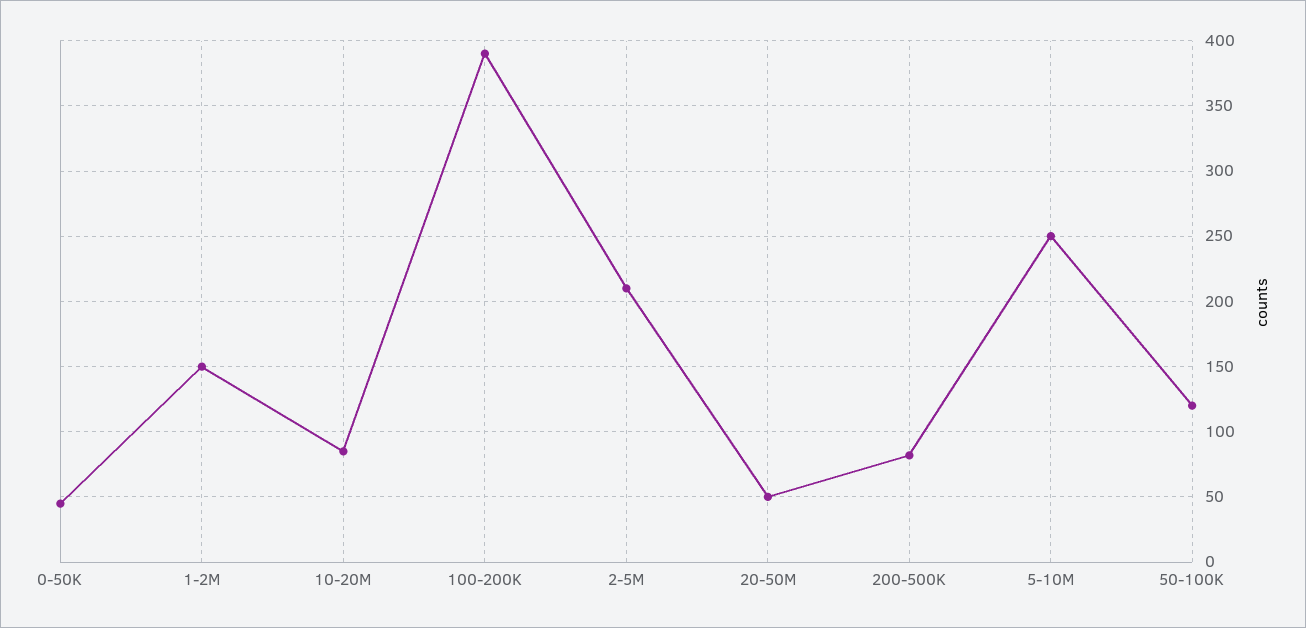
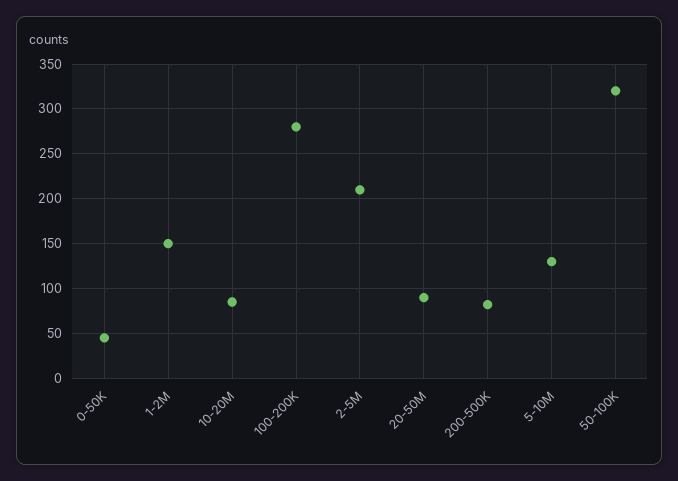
  {
    "0-50K": 45,
    "1-2M": 150,
    "10-20M": 85,
-   "100-200K": 390,
+   "100-200K": 280,
    "2-5M": 210,
-   "20-50M": 50,
+   "20-50M": 90,
    "200-500K": 80,
-   "5-10M": 250,
+   "5-10M": 130,
-   "50-100K": 120
+   "50-100K": 320
  }

